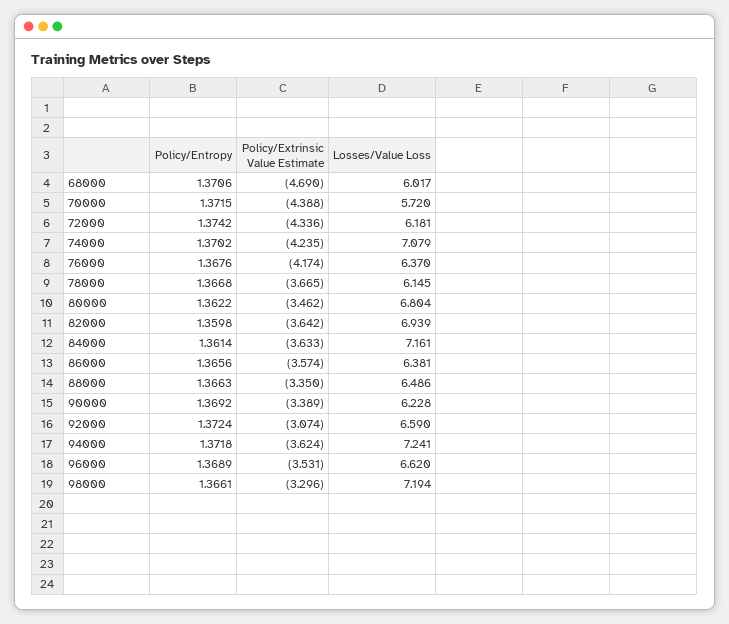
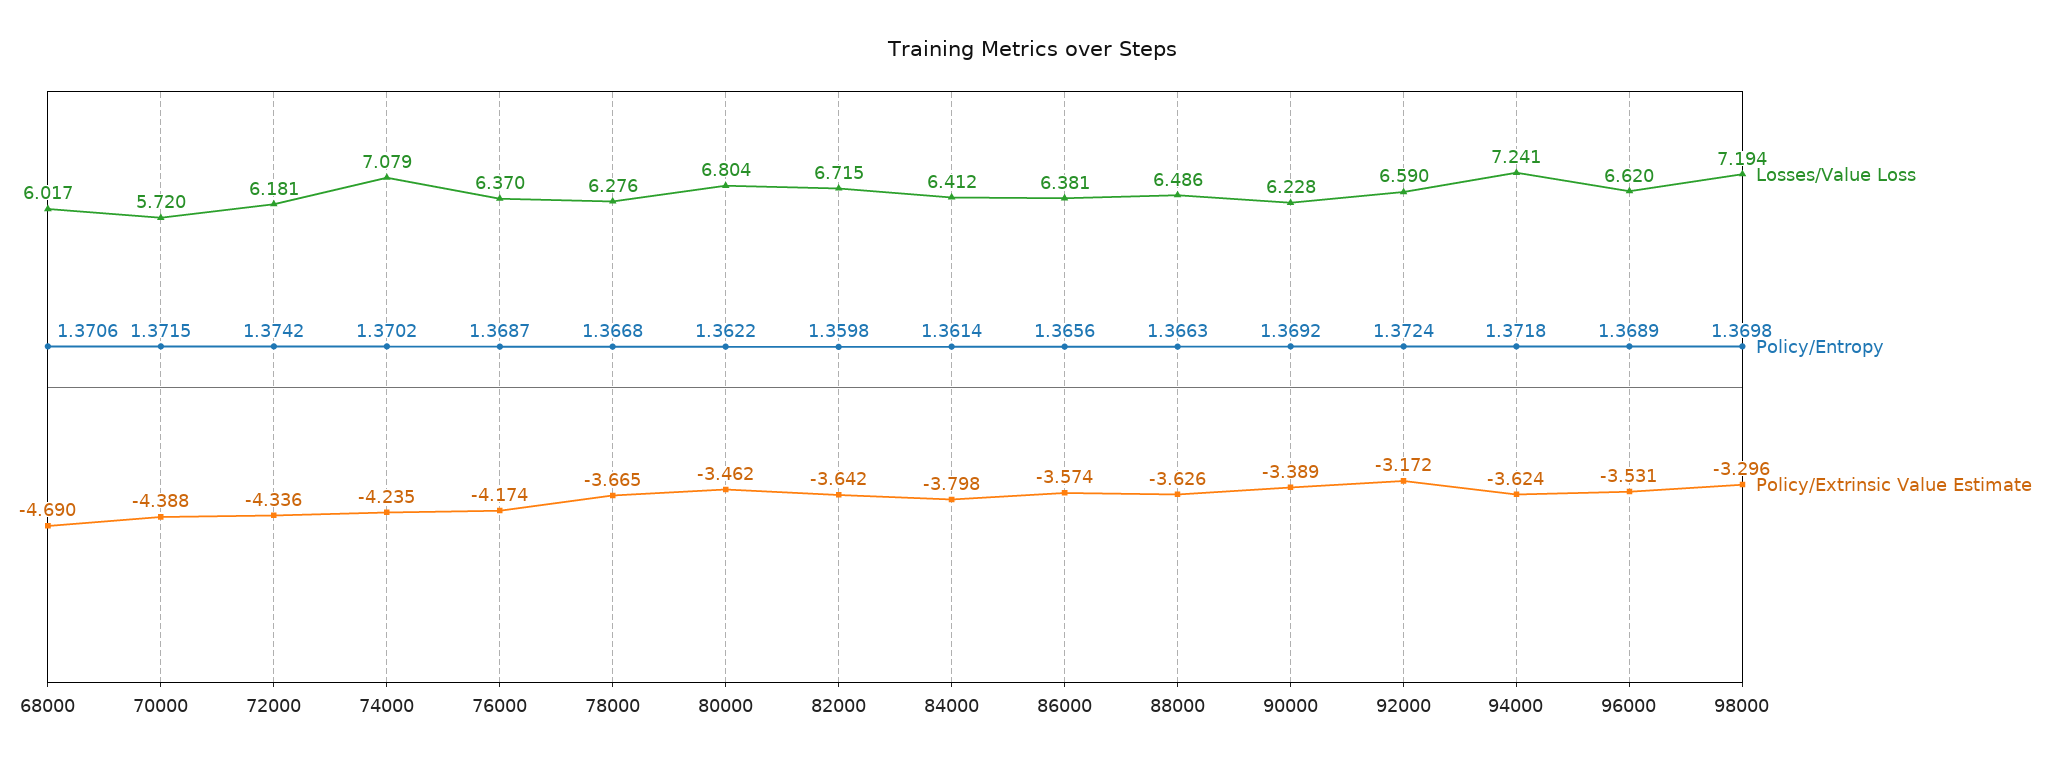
  {
    "Policy/Entropy": {
      "68000": 1.3706,
      "70000": 1.3715,
      "72000": 1.3742,
      "74000": 1.3702,
-     "76000": 1.3676,
+     "76000": 1.3687,
      "78000": 1.3668,
      "80000": 1.3622,
      "82000": 1.3598,
      "84000": 1.3614,
      "86000": 1.3656,
      "88000": 1.3663,
      "90000": 1.3692,
      "92000": 1.3724,
      "94000": 1.3718,
      "96000": 1.3689,
-     "98000": 1.3661
+     "98000": 1.3698
    },
    "Policy/Extrinsic Value Estimate": {
      "68000": -4.69,
      "70000": -4.388,
      "72000": -4.336,
      "74000": -4.235,
      "76000": -4.174,
      "78000": -3.665,
      "80000": -3.462,
      "82000": -3.642,
-     "84000": -3.633,
+     "84000": -3.798,
      "86000": -3.574,
-     "88000": -3.35,
+     "88000": -3.626,
      "90000": -3.389,
-     "92000": -3.074,
+     "92000": -3.172,
      "94000": -3.624,
      "96000": -3.531,
      "98000": -3.296
    },
    "Losses/Value Loss": {
      "68000": 6.017,
      "70000": 5.72,
      "72000": 6.181,
      "74000": 7.079,
      "76000": 6.37,
-     "78000": 6.145,
+     "78000": 6.276,
      "80000": 6.804,
-     "82000": 6.939,
+     "82000": 6.715,
-     "84000": 7.161,
+     "84000": 6.412,
      "86000": 6.381,
      "88000": 6.486,
      "90000": 6.228,
      "92000": 6.59,
      "94000": 7.241,
      "96000": 6.62,
      "98000": 7.194
    }
  }

